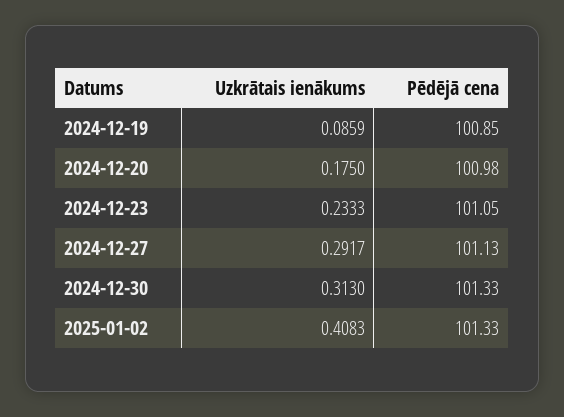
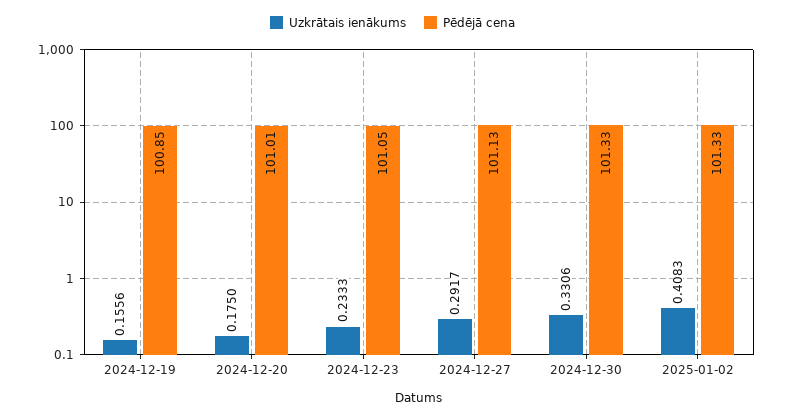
  {
    "Uzkrātais ienākums": {
-     "2024-12-19": 0.0859,
+     "2024-12-19": 0.1556,
      "2024-12-20": 0.175,
      "2024-12-23": 0.2333,
      "2024-12-27": 0.2917,
-     "2024-12-30": 0.313,
+     "2024-12-30": 0.3306,
      "2025-01-02": 0.4083
    },
    "Pēdējā cena": {
      "2024-12-19": 100.85,
-     "2024-12-20": 100.98,
+     "2024-12-20": 101.01,
      "2024-12-23": 101.05,
      "2024-12-27": 101.13,
      "2024-12-30": 101.33,
      "2025-01-02": 101.33
    }
  }

